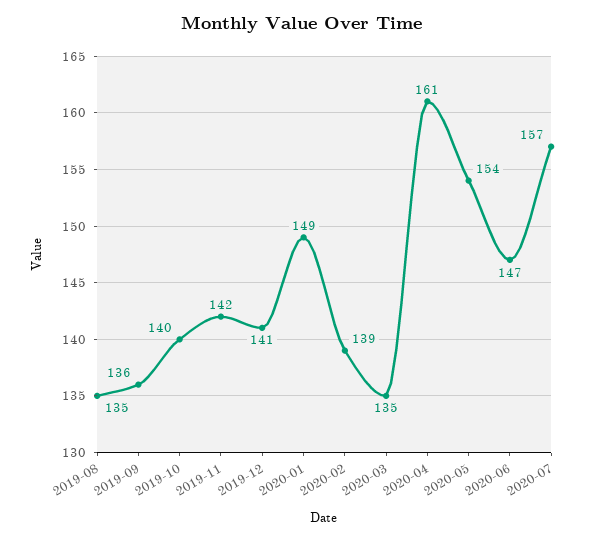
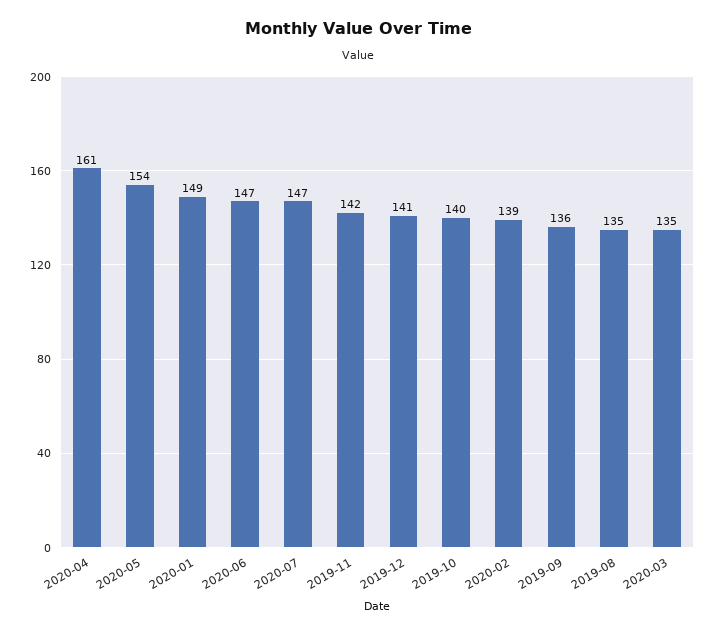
  {
    "2019-08": 135,
    "2019-09": 136,
    "2019-10": 140,
    "2019-11": 142,
    "2019-12": 141,
    "2020-01": 149,
    "2020-02": 139,
    "2020-03": 135,
    "2020-04": 161,
    "2020-05": 154,
    "2020-06": 147,
-   "2020-07": 157
+   "2020-07": 147
  }

